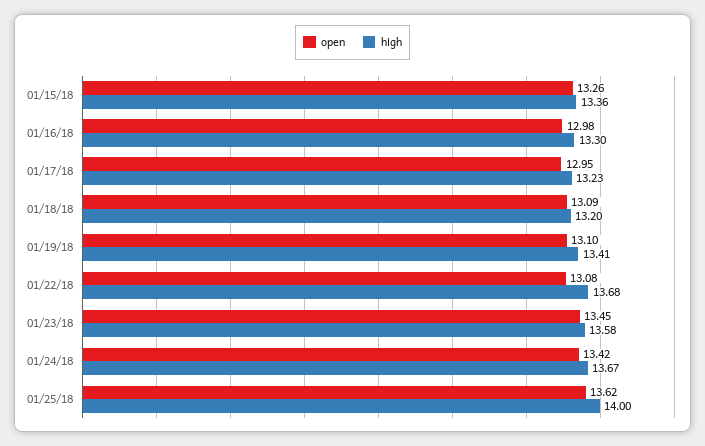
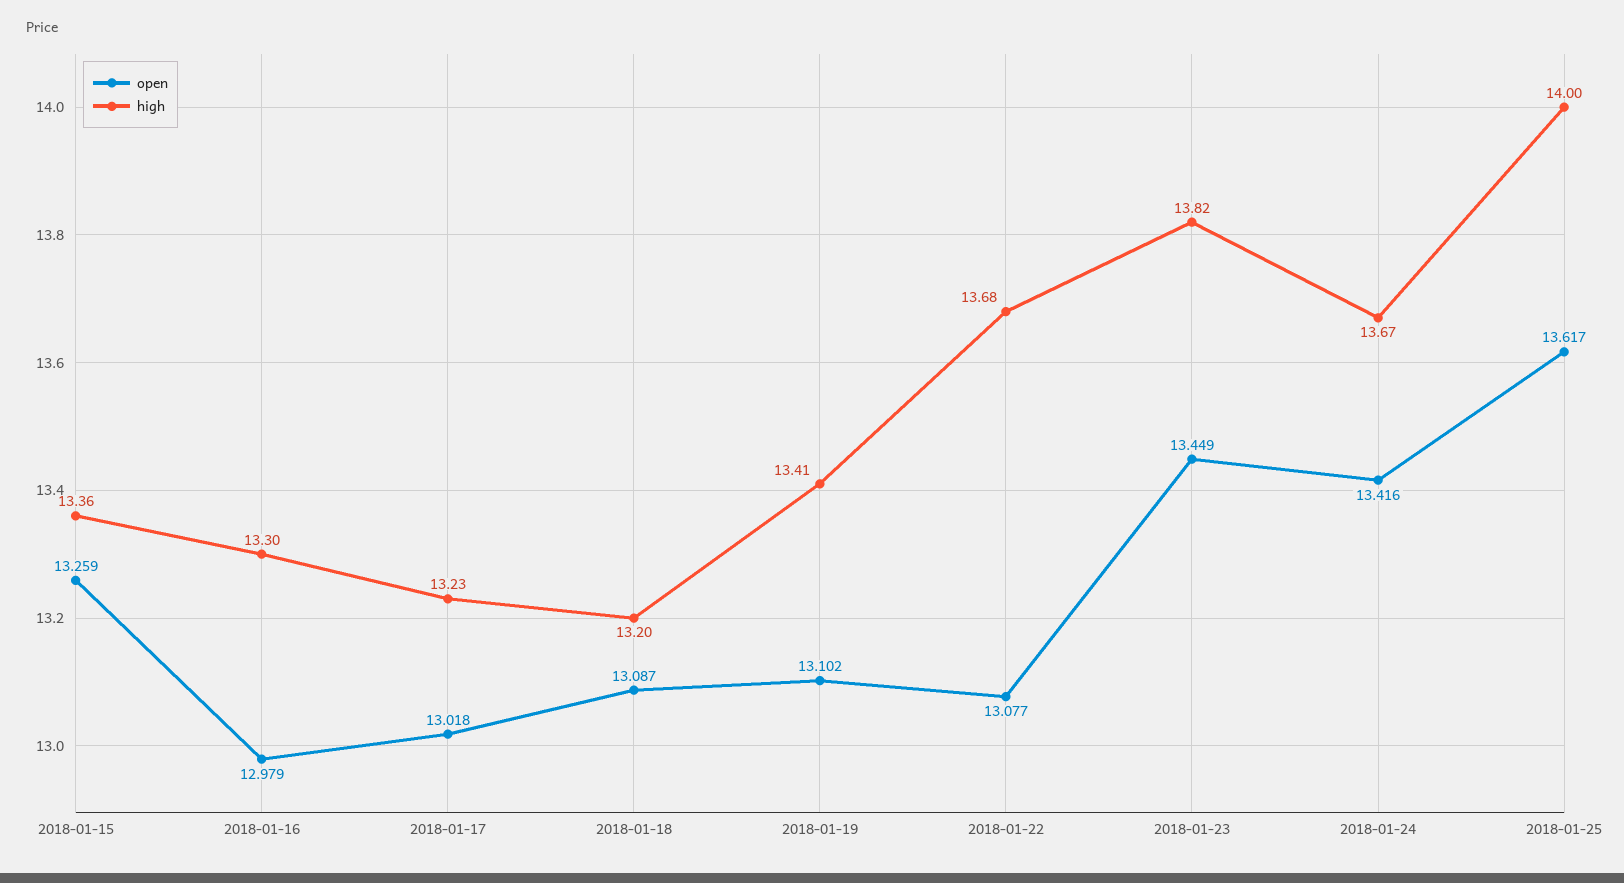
  {
    "open": {
      "01/15/18": 13.259,
      "01/16/18": 12.979,
-     "01/17/18": 12.95,
+     "01/17/18": 13.018,
      "01/18/18": 13.087,
      "01/19/18": 13.102,
      "01/22/18": 13.077,
      "01/23/18": 13.449,
      "01/24/18": 13.416,
      "01/25/18": 13.617
    },
    "high": {
      "01/15/18": 13.36,
      "01/16/18": 13.3,
      "01/17/18": 13.23,
      "01/18/18": 13.2,
      "01/19/18": 13.41,
      "01/22/18": 13.68,
-     "01/23/18": 13.58,
+     "01/23/18": 13.82,
      "01/24/18": 13.67,
      "01/25/18": 14
    }
  }

